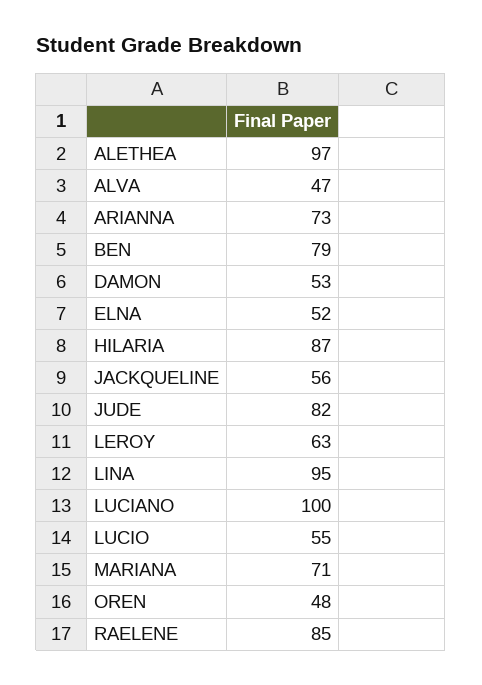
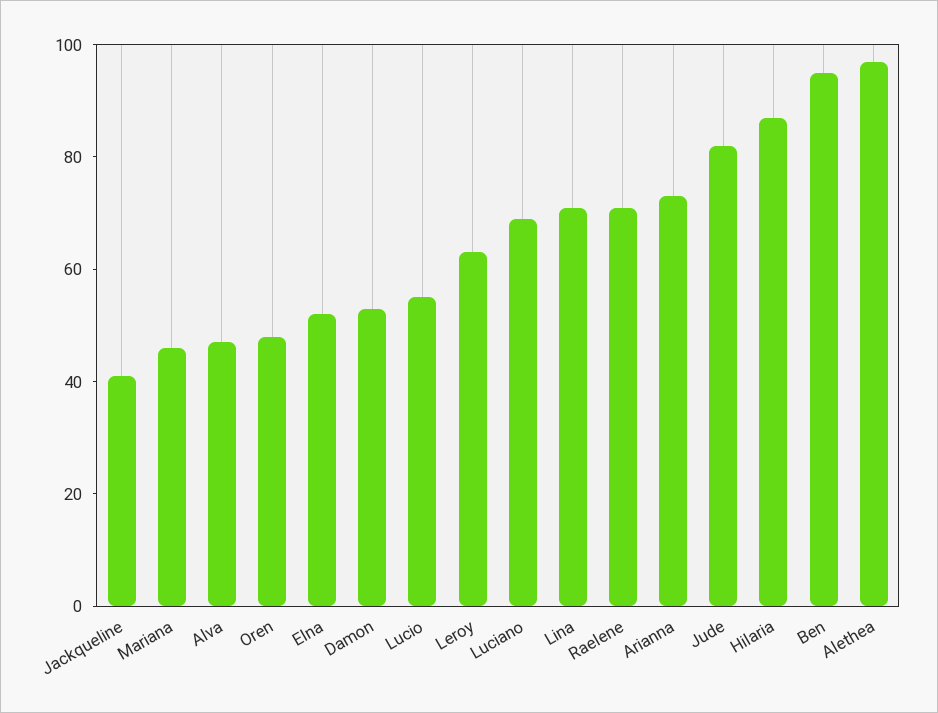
  {
    "ALETHEA": 97,
    "ALVA": 47,
    "ARIANNA": 73,
-   "BEN": 79,
+   "BEN": 95,
    "DAMON": 53,
    "ELNA": 52,
    "HILARIA": 87,
-   "JACKQUELINE": 56,
+   "JACKQUELINE": 40,
    "JUDE": 82,
    "LEROY": 63,
-   "LINA": 95,
+   "LINA": 70,
-   "LUCIANO": 100,
+   "LUCIANO": 70,
    "LUCIO": 55,
-   "MARIANA": 71,
+   "MARIANA": 45,
    "OREN": 48,
-   "RAELENE": 85
+   "RAELENE": 70
  }

